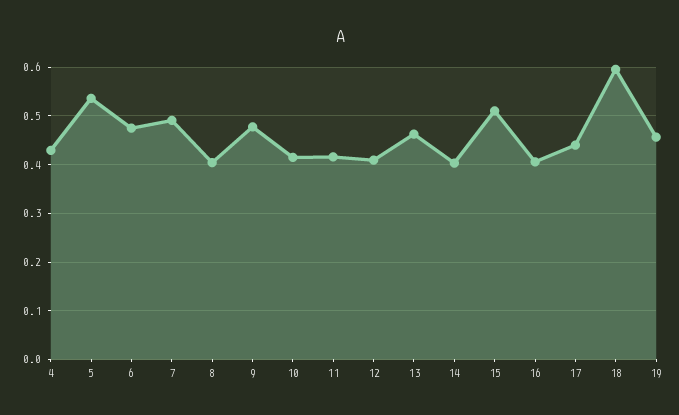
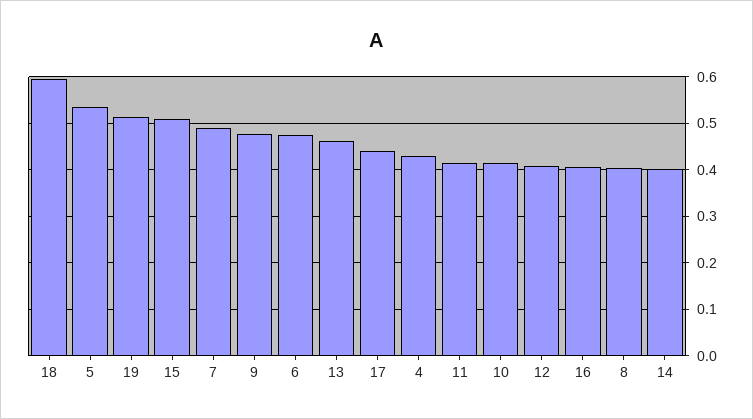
  {
    "4": 0.42,
    "5": 0.54,
    "6": 0.48,
    "7": 0.5,
    "8": 0.4,
    "9": 0.48,
    "10": 0.42,
    "11": 0.42,
    "12": 0.4,
    "13": 0.46,
    "14": 0.4,
    "15": 0.52,
    "16": 0.4,
    "17": 0.44,
    "18": 0.6,
-   "19": 0.46
+   "19": 0.52
  }

